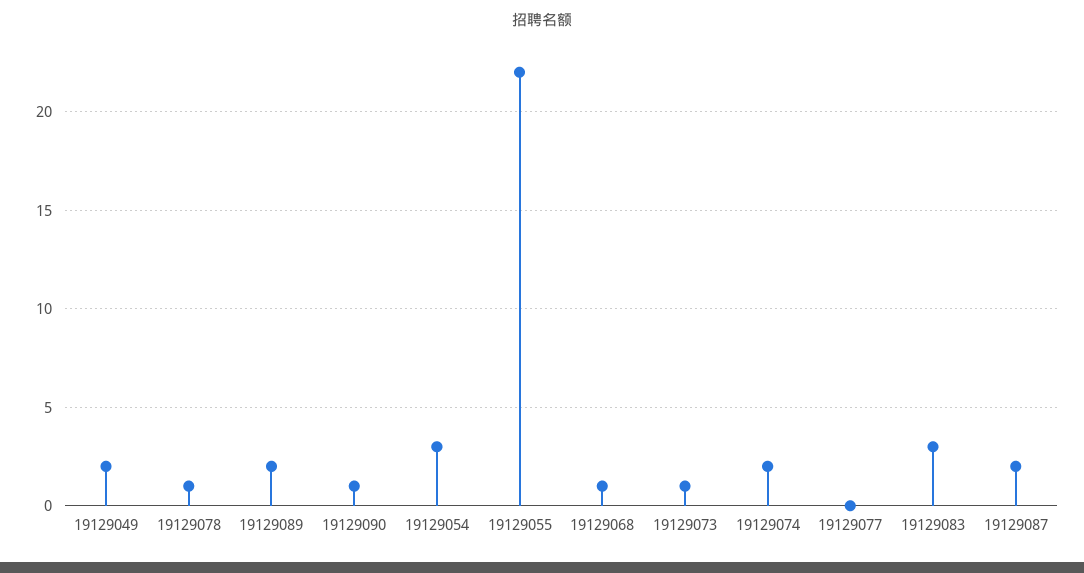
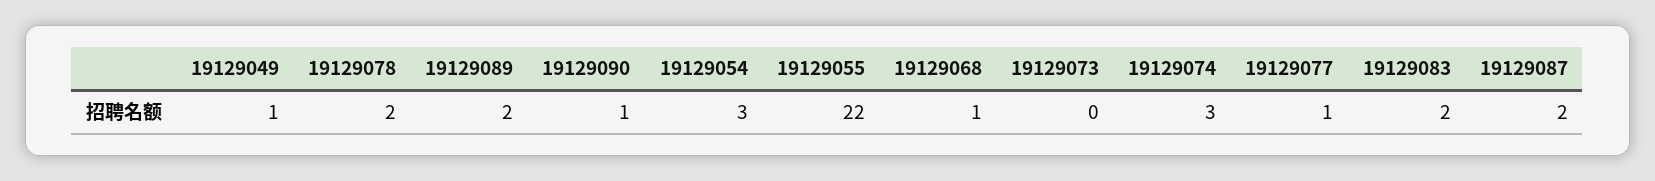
  {
-   "19129049": 2,
+   "19129049": 1,
-   "19129078": 1,
+   "19129078": 2,
    "19129089": 2,
    "19129090": 1,
    "19129054": 3,
    "19129055": 22,
    "19129068": 1,
-   "19129073": 1,
+   "19129073": 0,
-   "19129074": 2,
+   "19129074": 3,
-   "19129077": 0,
+   "19129077": 1,
-   "19129083": 3,
+   "19129083": 2,
    "19129087": 2
  }

